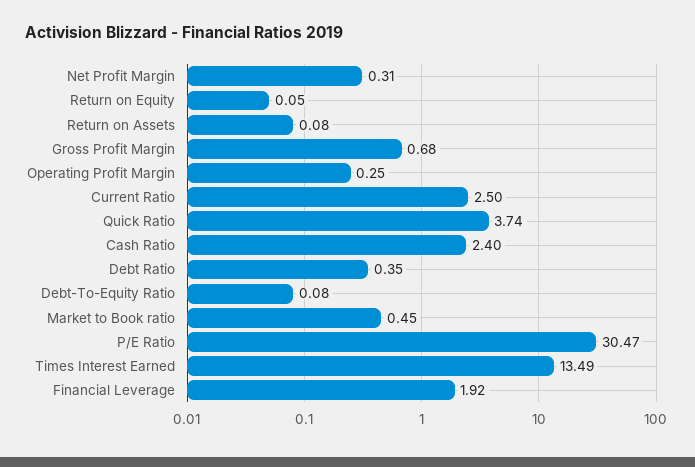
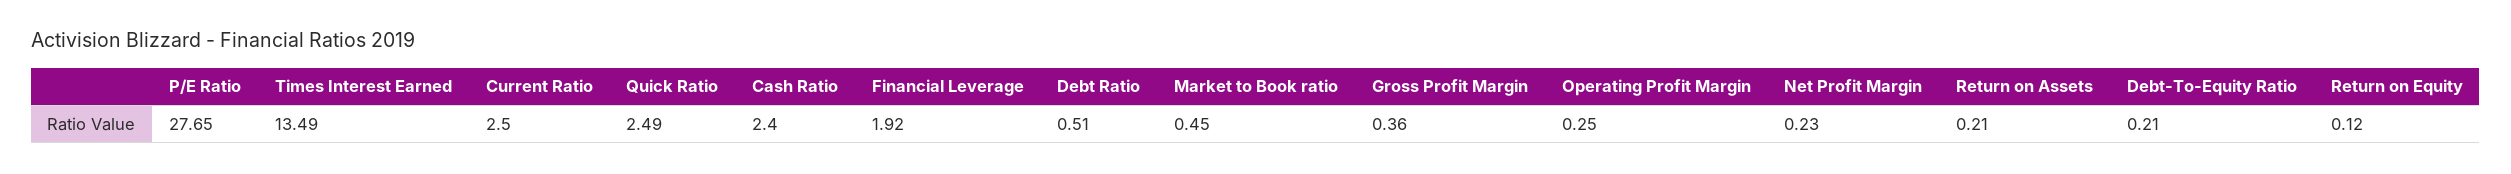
  {
-   "Net Profit Margin": 0.31,
+   "Net Profit Margin": 0.23,
-   "Return on Equity": 0.05,
+   "Return on Equity": 0.12,
-   "Return on Assets": 0.08,
+   "Return on Assets": 0.21,
-   "Gross Profit Margin": 0.68,
+   "Gross Profit Margin": 0.36,
    "Operating Profit Margin": 0.25,
    "Current Ratio": 2.5,
-   "Quick Ratio": 3.74,
+   "Quick Ratio": 2.49,
    "Cash Ratio": 2.4,
-   "Debt Ratio": 0.35,
+   "Debt Ratio": 0.51,
-   "Debt-To-Equity Ratio": 0.08,
+   "Debt-To-Equity Ratio": 0.21,
    "Market to Book ratio": 0.45,
-   "P/E Ratio": 30.47,
+   "P/E Ratio": 27.65,
    "Times Interest Earned": 13.49,
    "Financial Leverage": 1.92
  }

